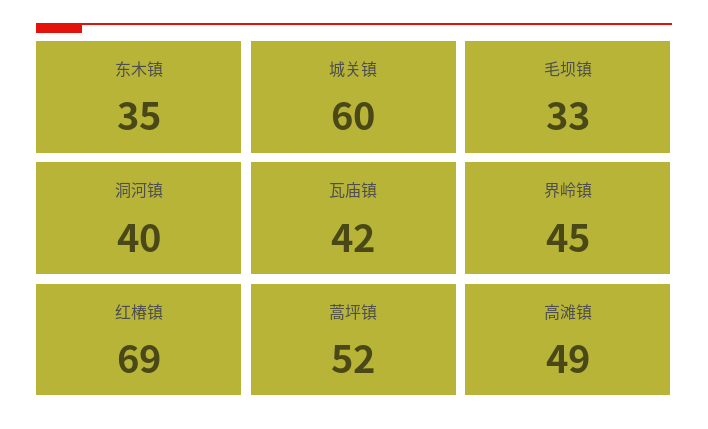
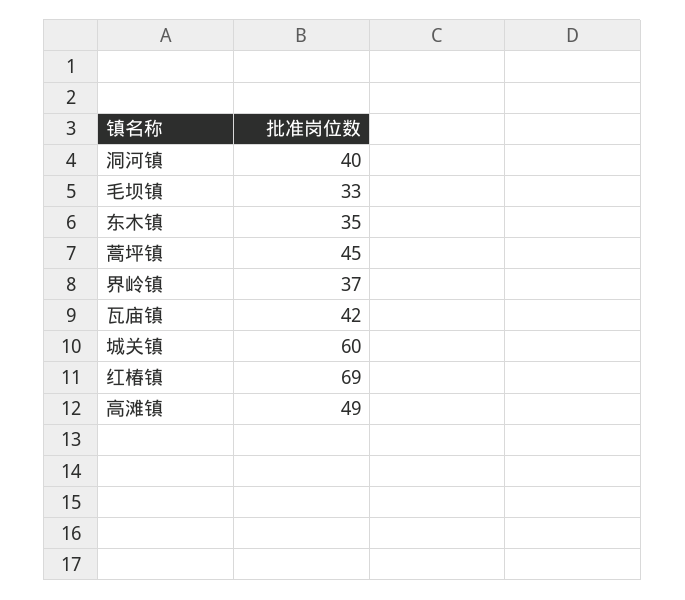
  {
    "东木镇": 35,
    "城关镇": 60,
    "毛坝镇": 33,
    "洞河镇": 40,
    "瓦庙镇": 42,
-   "界岭镇": 45,
+   "界岭镇": 37,
    "红椿镇": 69,
-   "蒿坪镇": 52,
+   "蒿坪镇": 45,
    "高滩镇": 49
  }

